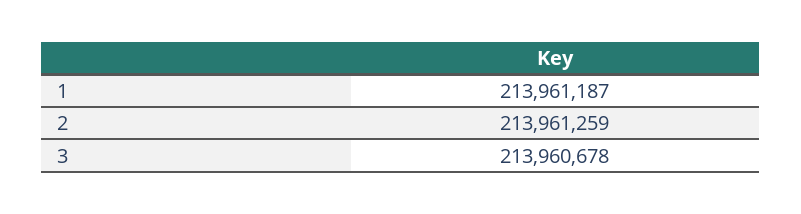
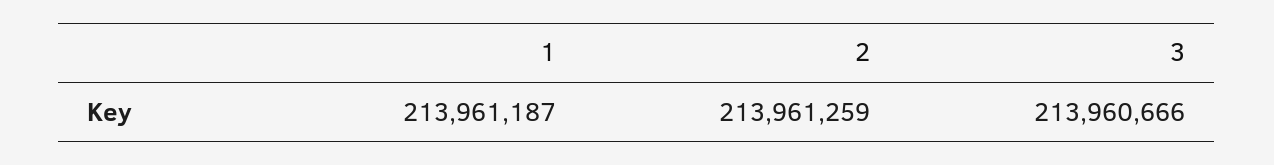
  {
    "1": 213961187,
    "2": 213961259,
-   "3": 213960678
+   "3": 213960666
  }

